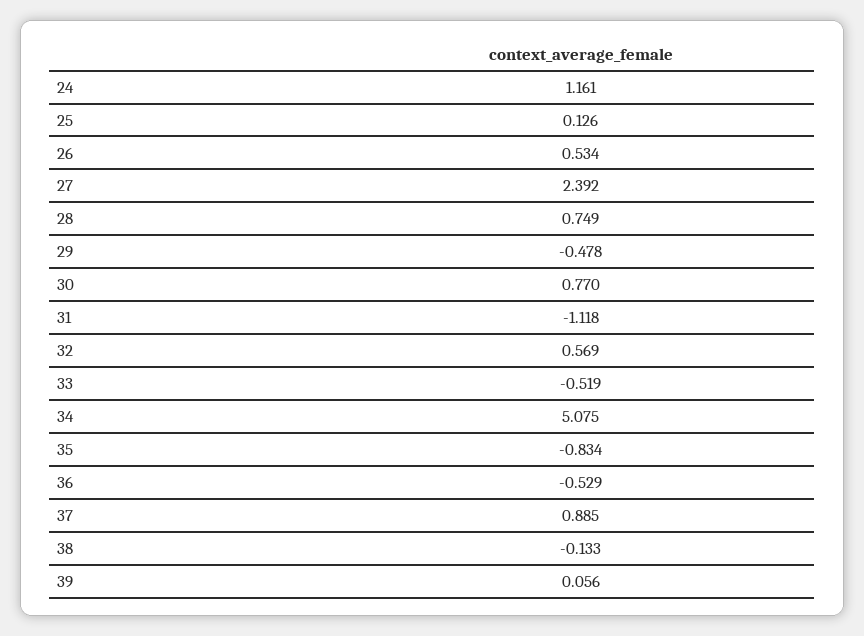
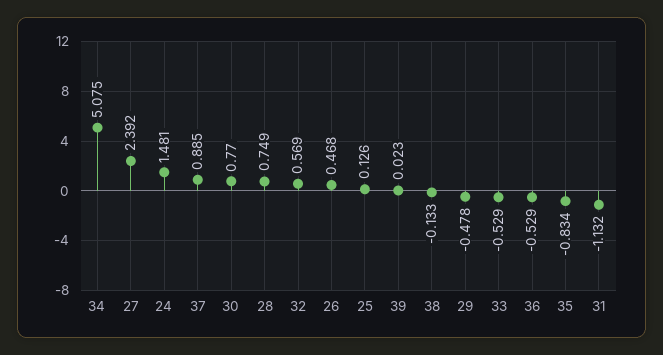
  {
-   "24": 1.161,
+   "24": 1.481,
    "25": 0.126,
-   "26": 0.534,
+   "26": 0.468,
    "27": 2.392,
    "28": 0.749,
    "29": -0.478,
    "30": 0.77,
-   "31": -1.118,
+   "31": -1.132,
    "32": 0.569,
-   "33": -0.519,
+   "33": -0.529,
    "34": 5.075,
    "35": -0.834,
    "36": -0.529,
    "37": 0.885,
    "38": -0.133,
-   "39": 0.056
+   "39": 0.023
  }

